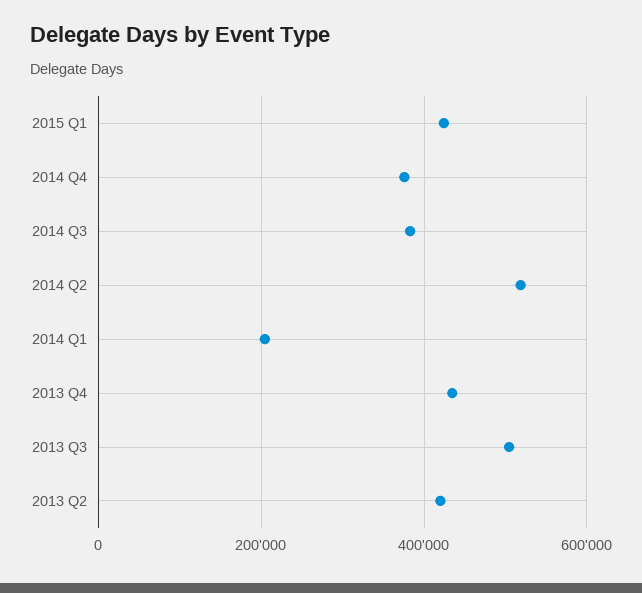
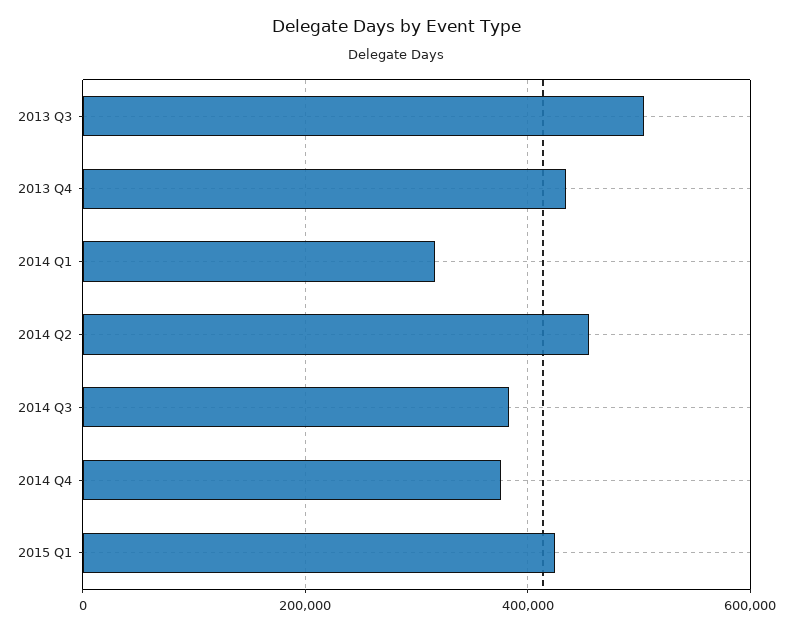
  {
    "2015 Q1": 420000,
    "2014 Q4": 380000,
    "2014 Q3": 380000,
-   "2014 Q2": 520000,
+   "2014 Q2": 460000,
-   "2014 Q1": 200000,
+   "2014 Q1": 320000,
    "2013 Q4": 440000,
-   "2013 Q3": 500000,
+   "2013 Q3": 500000
-   "2013 Q2": 420000
  }

